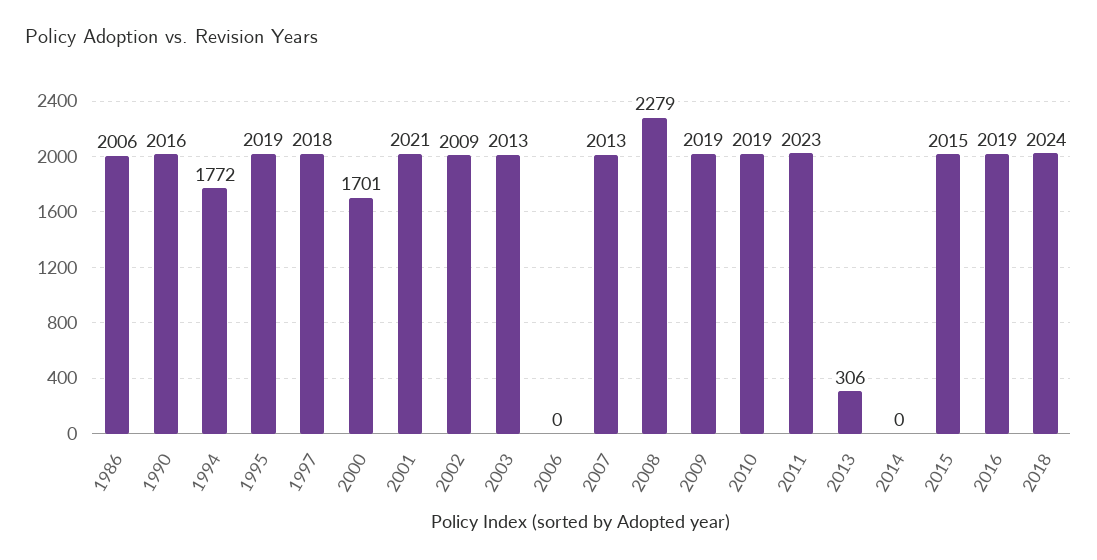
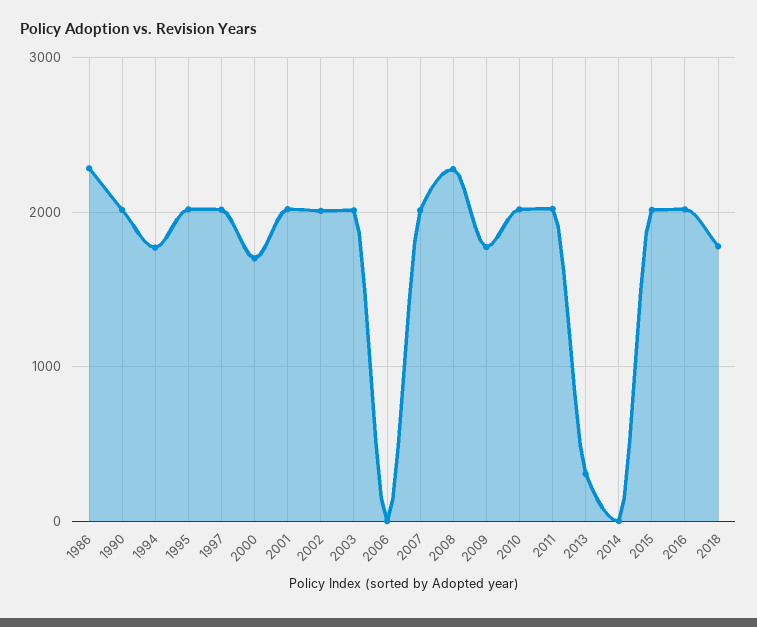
  {
-   "1986": 2006,
+   "1986": 2300,
    "1990": 2016,
    "1994": 1772,
    "1995": 2019,
    "1997": 2018,
    "2000": 1701,
    "2001": 2021,
    "2002": 2009,
    "2003": 2013,
    "2006": 0,
    "2007": 2013,
    "2008": 2279,
-   "2009": 2019,
+   "2009": 1800,
    "2010": 2019,
    "2011": 2023,
    "2013": 306,
    "2014": 0,
    "2015": 2015,
    "2016": 2019,
-   "2018": 2024
+   "2018": 1800
  }

